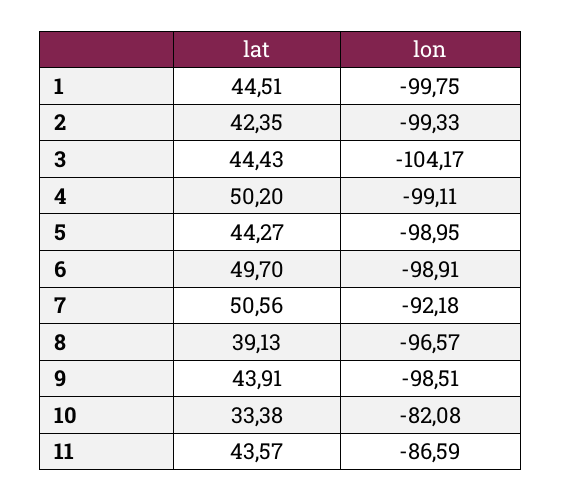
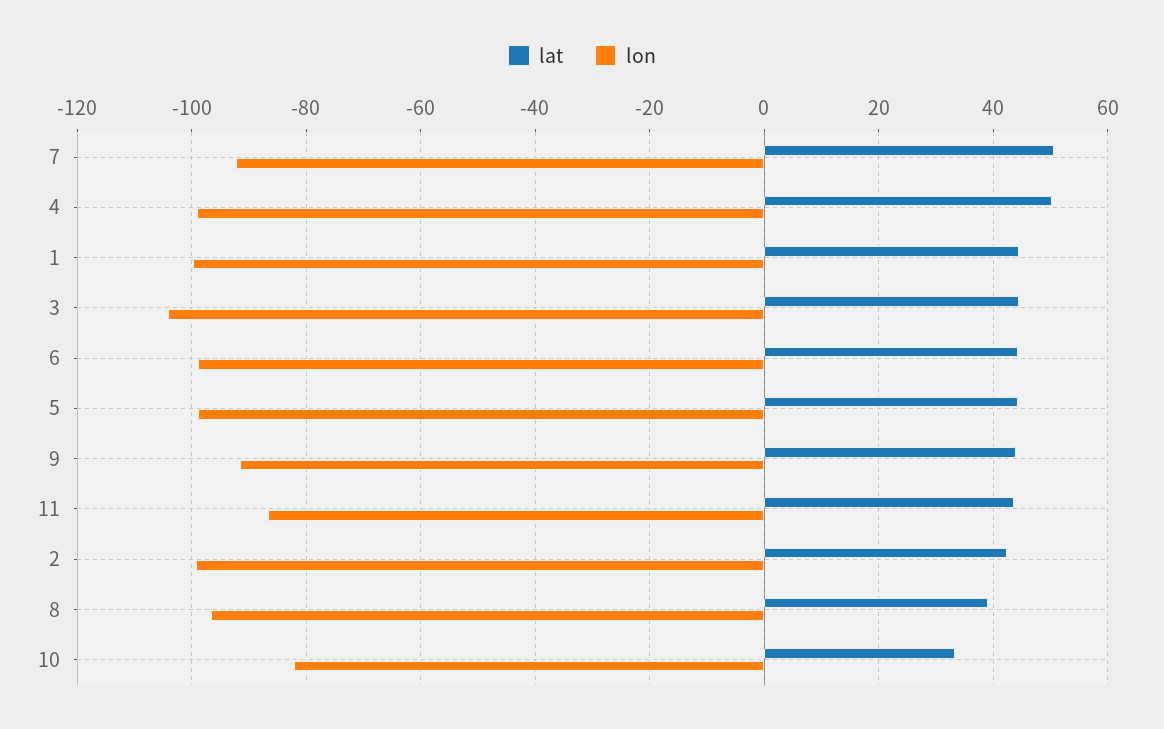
  {
    "lat": {
      "1": 44.51,
      "2": 42.35,
      "3": 44.43,
      "4": 50.2,
      "5": 44.27,
-     "6": 49.7,
+     "6": 44,
      "7": 50.56,
      "8": 39.13,
      "9": 43.91,
      "10": 33.38,
      "11": 43.57
    },
    "lon": {
      "1": -99.75,
      "2": -99.33,
      "3": -104.17,
      "4": -99.11,
      "5": -98.95,
      "6": -98.91,
      "7": -92.18,
      "8": -96.57,
-     "9": -98.51,
+     "9": -92,
      "10": -82.08,
      "11": -86.59
    }
  }

